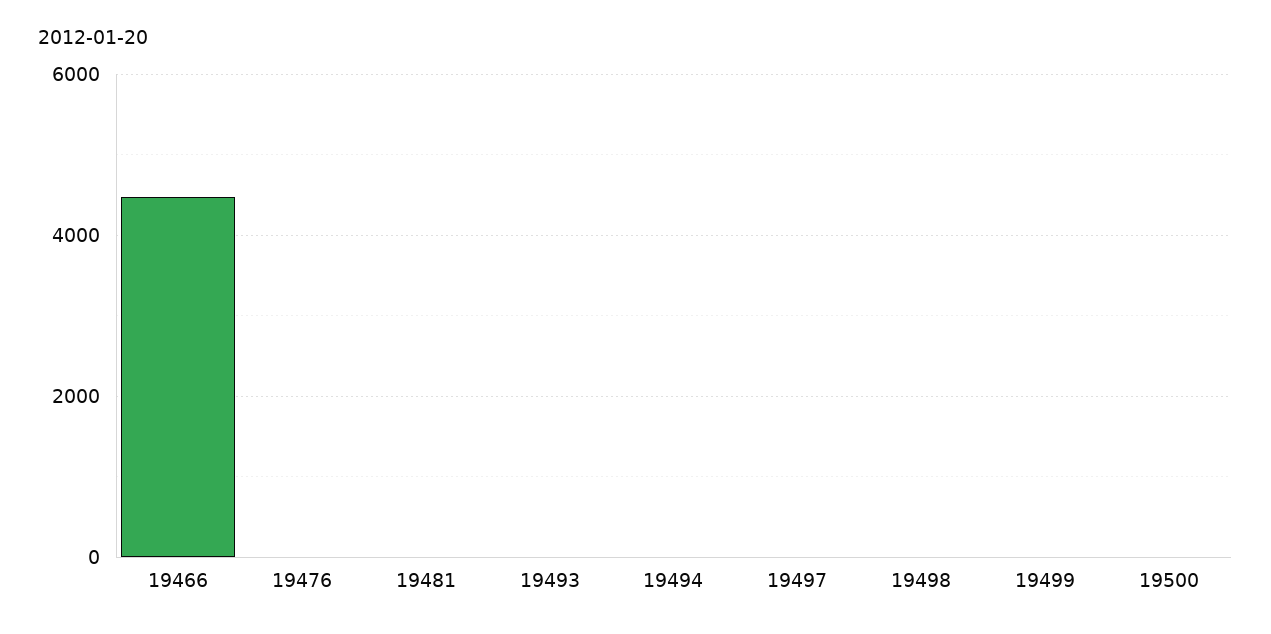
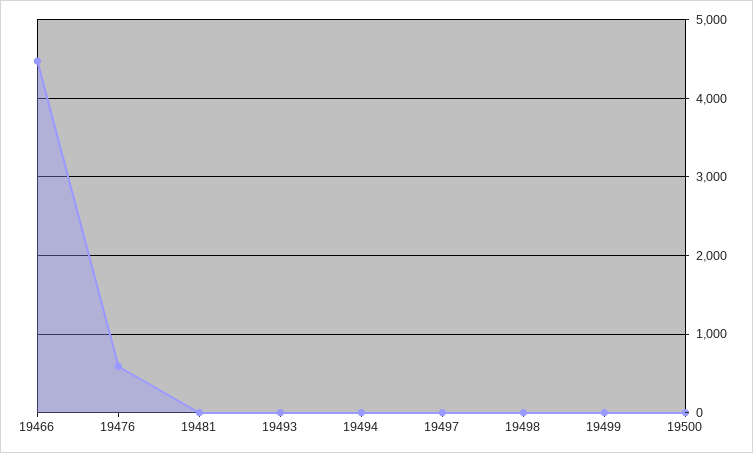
  {
    "19466": 4500,
-   "19476": 0,
+   "19476": 600,
    "19481": 0,
    "19493": 0,
    "19494": 0,
    "19497": 0,
    "19498": 0,
    "19499": 0,
    "19500": 0
  }

